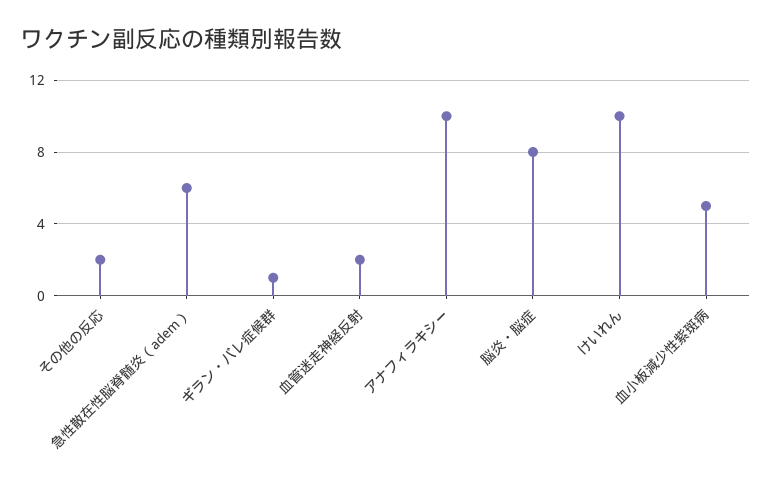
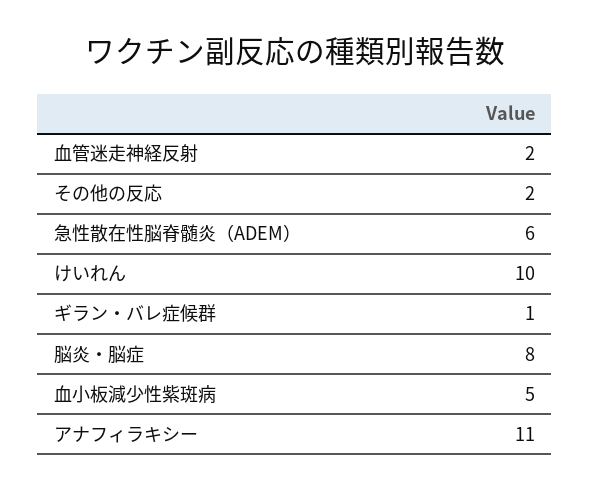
  {
    "その他の反応": 2,
    "急性散在性脳脊髄炎（adem）": 6,
    "ギラン・バレ症候群": 1,
    "血管迷走神経反射": 2,
-   "アナフィラキシー": 10,
+   "アナフィラキシー": 11,
    "脳炎・脳症": 8,
    "けいれん": 10,
    "血小板減少性紫斑病": 5
  }

